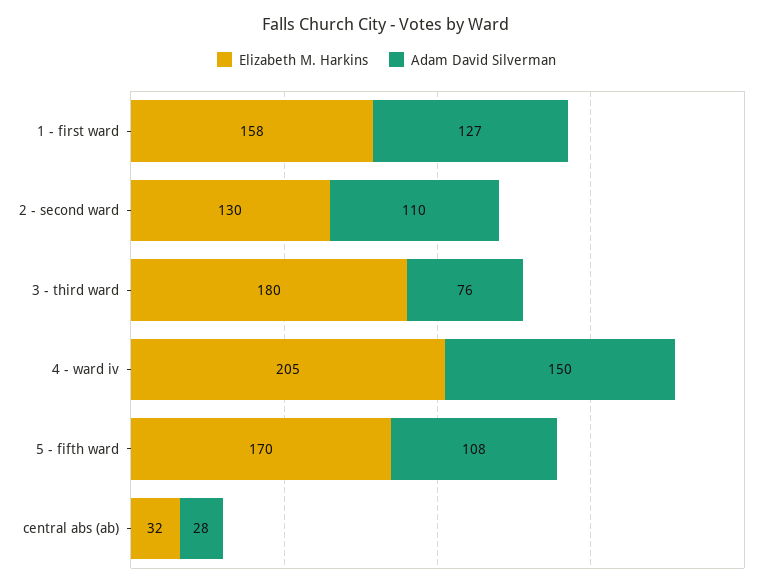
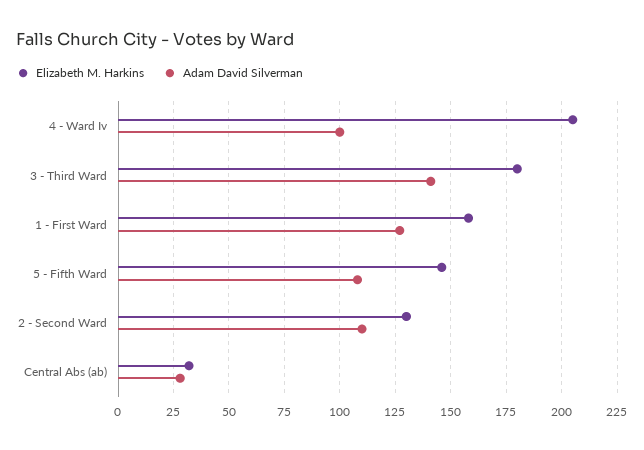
  {
    "Elizabeth M. Harkins": {
      "1 - first ward": 158,
      "2 - second ward": 130,
      "3 - third ward": 180,
      "4 - ward iv": 205,
-     "5 - fifth ward": 170,
+     "5 - fifth ward": 145,
      "central abs (ab)": 32
    },
    "Adam David Silverman": {
      "1 - first ward": 127,
      "2 - second ward": 110,
-     "3 - third ward": 76,
+     "3 - third ward": 140,
-     "4 - ward iv": 150,
+     "4 - ward iv": 100,
      "5 - fifth ward": 108,
      "central abs (ab)": 28
    }
  }

